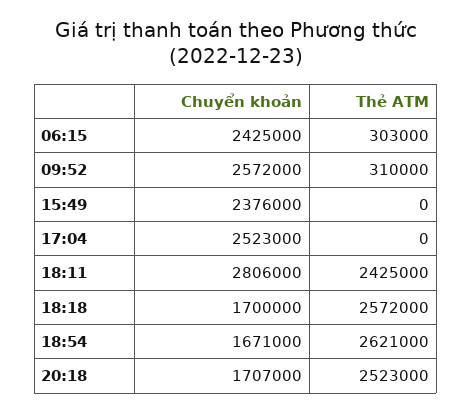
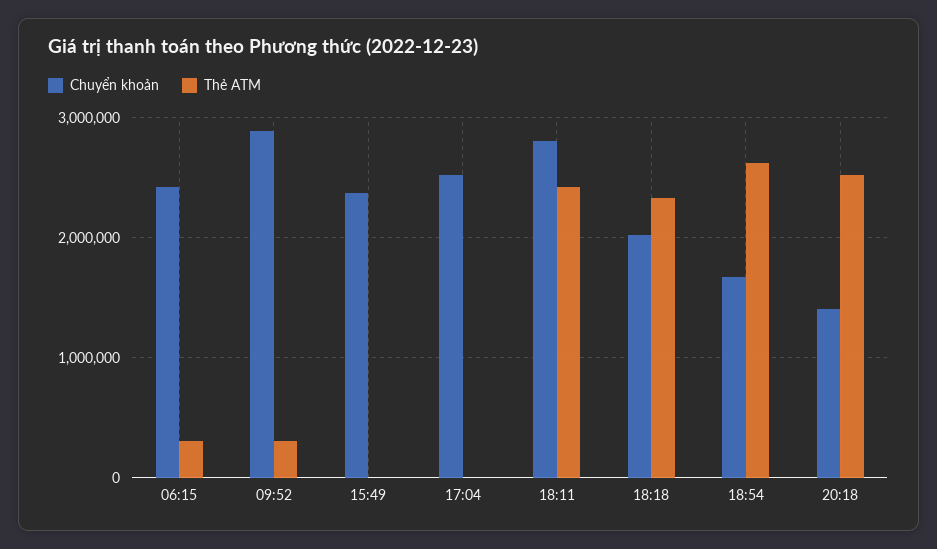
  {
    "Chuyển khoản": {
      "06:15": 2425000,
-     "09:52": 2572000,
+     "09:52": 2900000,
      "15:49": 2376000,
      "17:04": 2523000,
      "18:11": 2806000,
-     "18:18": 1700000,
+     "18:18": 2000000,
      "18:54": 1671000,
-     "20:18": 1707000
+     "20:18": 1400000
    },
    "Thẻ ATM": {
      "06:15": 303000,
      "09:52": 310000,
      "15:49": 0,
      "17:04": 0,
      "18:11": 2425000,
-     "18:18": 2572000,
+     "18:18": 2300000,
      "18:54": 2621000,
      "20:18": 2523000
    }
  }

